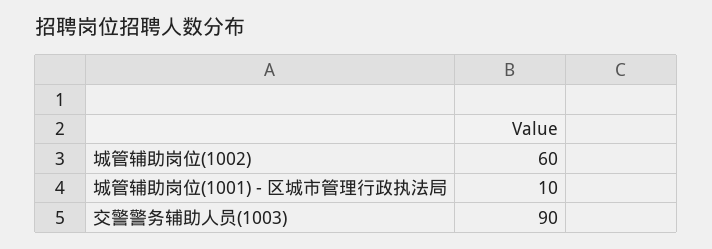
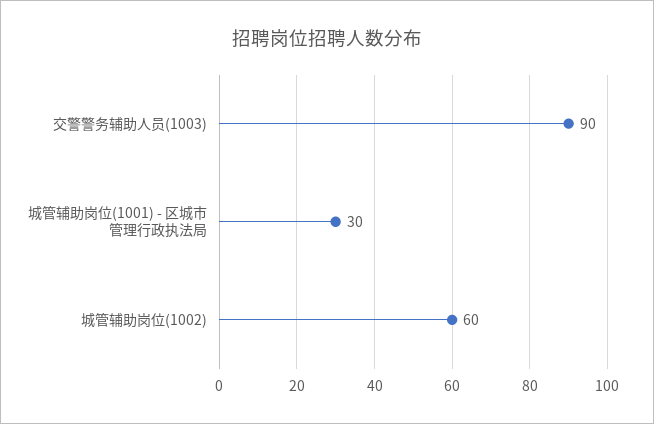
  {
    "城管辅助岗位(1002)": 60,
-   "城管辅助岗位(1001) - 区城市管理行政执法局": 10,
+   "城管辅助岗位(1001) - 区城市管理行政执法局": 30,
    "交警警务辅助人员(1003)": 90
  }

